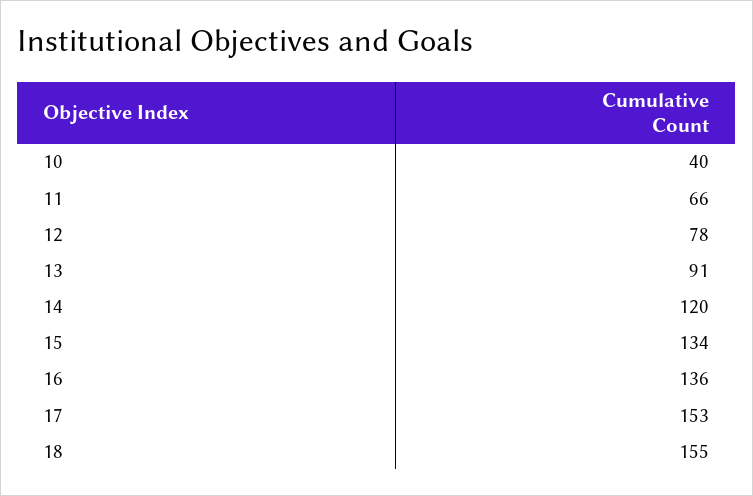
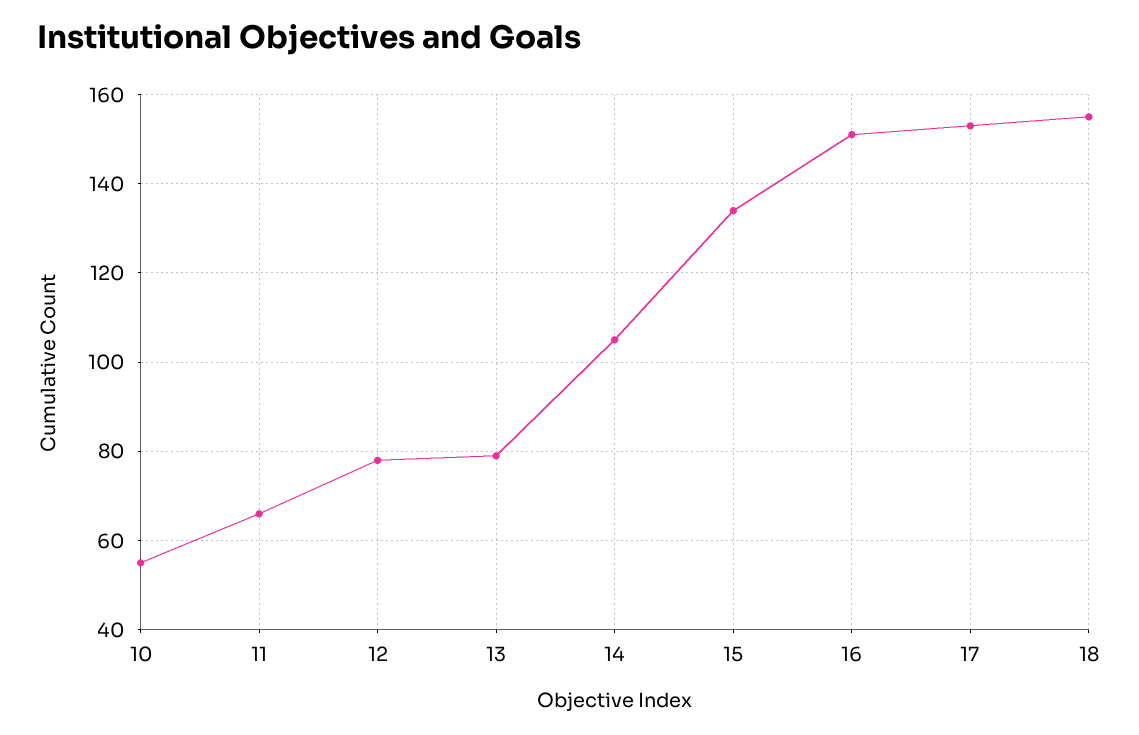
  {
-   "10": 40,
+   "10": 55,
    "11": 66,
    "12": 78,
-   "13": 91,
+   "13": 80,
-   "14": 120,
+   "14": 105,
    "15": 134,
-   "16": 136,
+   "16": 150,
    "17": 153,
    "18": 155
  }

